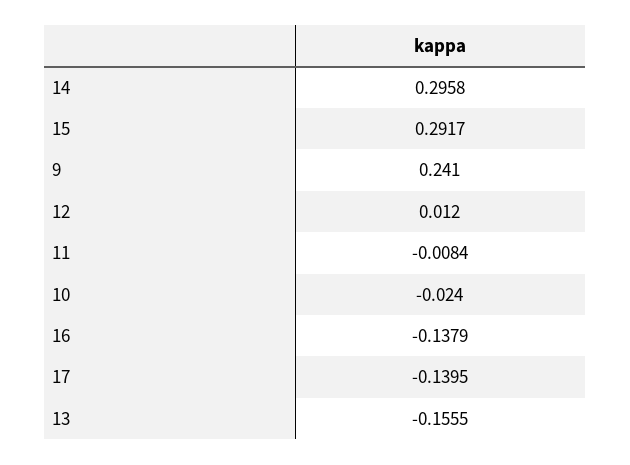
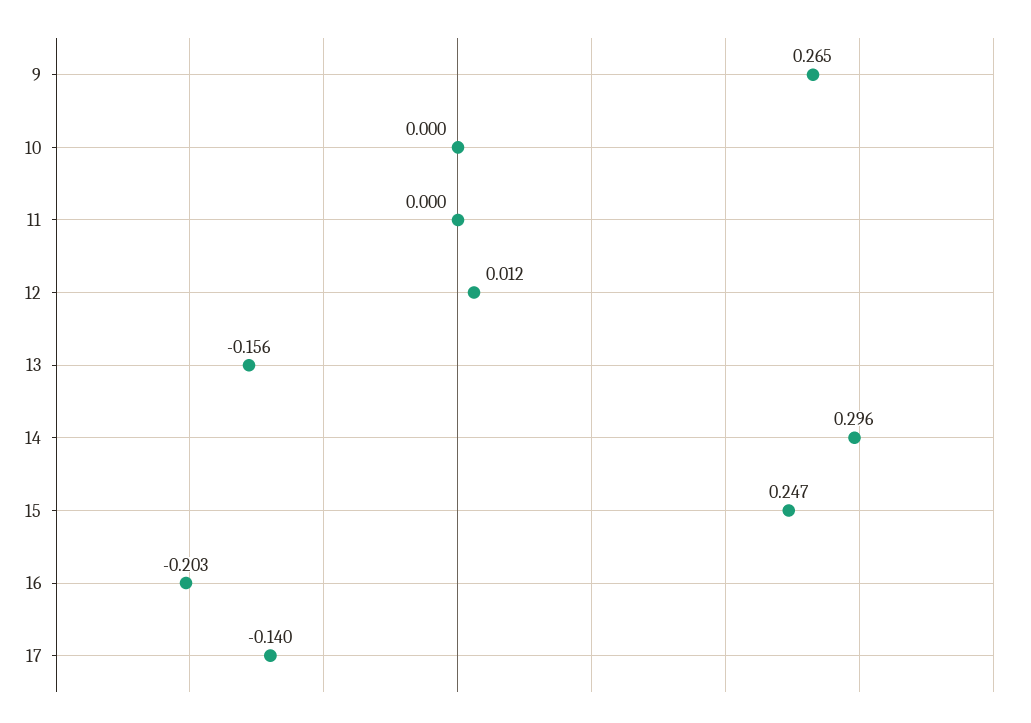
  {
    "14": 0.2958,
-   "15": 0.2917,
+   "15": 0.247,
-   "9": 0.241,
+   "9": 0.265,
    "12": 0.012,
-   "11": -0.0084,
+   "11": 0,
-   "10": -0.024,
+   "10": 0,
-   "16": -0.1379,
+   "16": -0.203,
    "17": -0.1395,
    "13": -0.1555
  }

